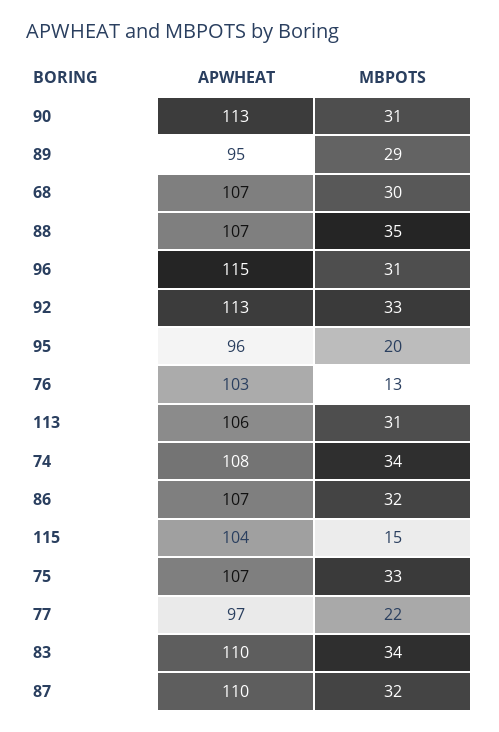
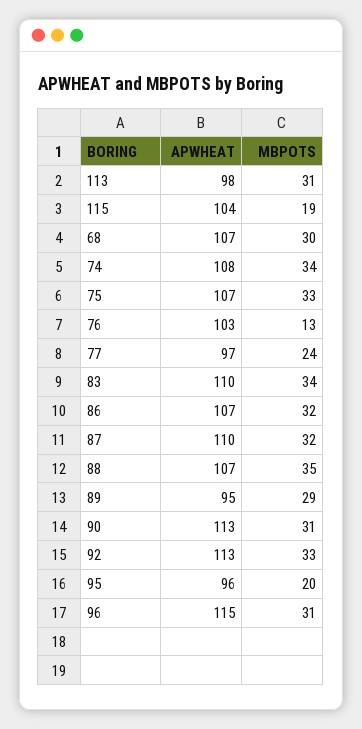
  {
    "APWHEAT": {
      "90": 113,
      "89": 95,
      "68": 107,
      "88": 107,
      "96": 115,
      "92": 113,
      "95": 96,
      "76": 103,
-     "113": 106,
+     "113": 98,
      "74": 108,
      "86": 107,
      "115": 104,
      "75": 107,
      "77": 97,
      "83": 110,
      "87": 110
    },
    "MBPOTS": {
      "90": 31,
      "89": 29,
      "68": 30,
      "88": 35,
      "96": 31,
      "92": 33,
      "95": 20,
      "76": 13,
      "113": 31,
      "74": 34,
      "86": 32,
-     "115": 15,
+     "115": 19,
      "75": 33,
-     "77": 22,
+     "77": 24,
      "83": 34,
      "87": 32
    }
  }

